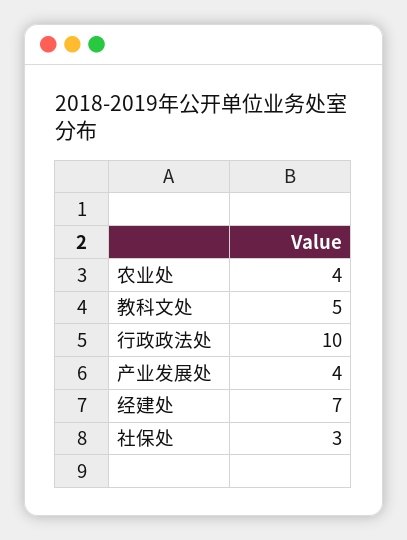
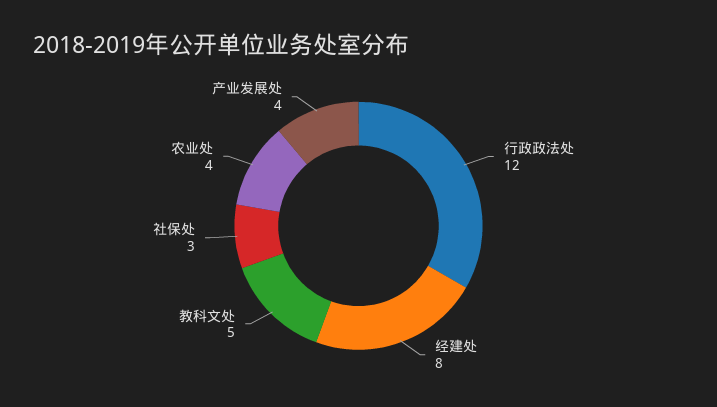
  {
    "农业处": 4,
    "教科文处": 5,
-   "行政政法处": 10,
+   "行政政法处": 12,
    "产业发展处": 4,
-   "经建处": 7,
+   "经建处": 8,
    "社保处": 3
  }

